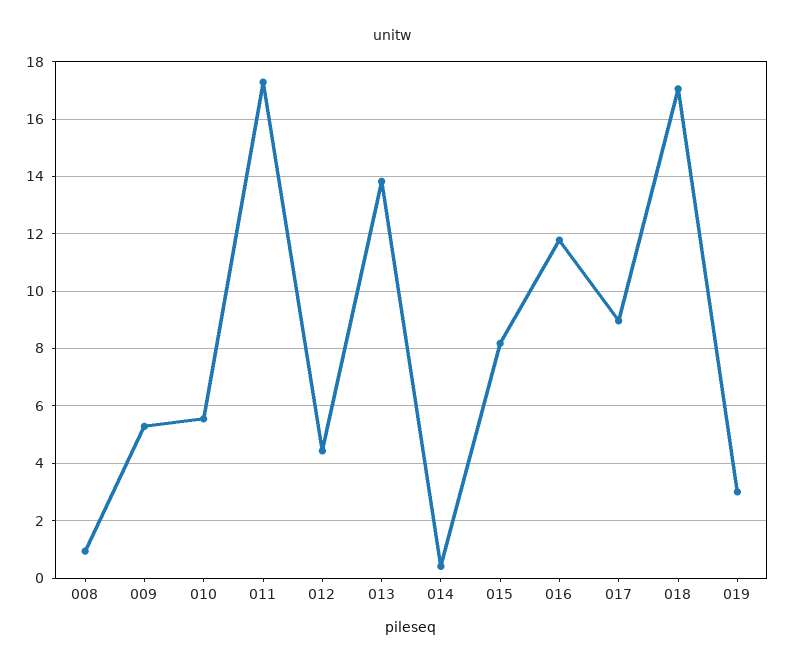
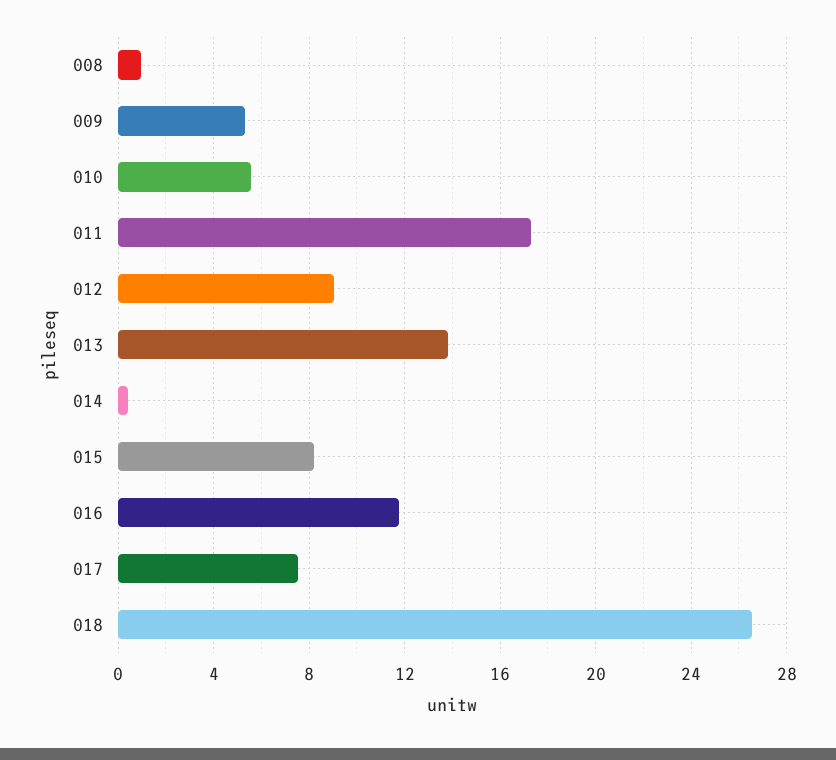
  {
    "008": 1,
    "009": 5.25,
    "010": 5.5,
    "011": 17.25,
-   "012": 4.5,
+   "012": 9,
    "013": 13.75,
    "014": 0.5,
    "015": 8.25,
    "016": 11.75,
-   "017": 9,
+   "017": 7.5,
-   "018": 17,
+   "018": 26.5
-   "019": 3
  }

